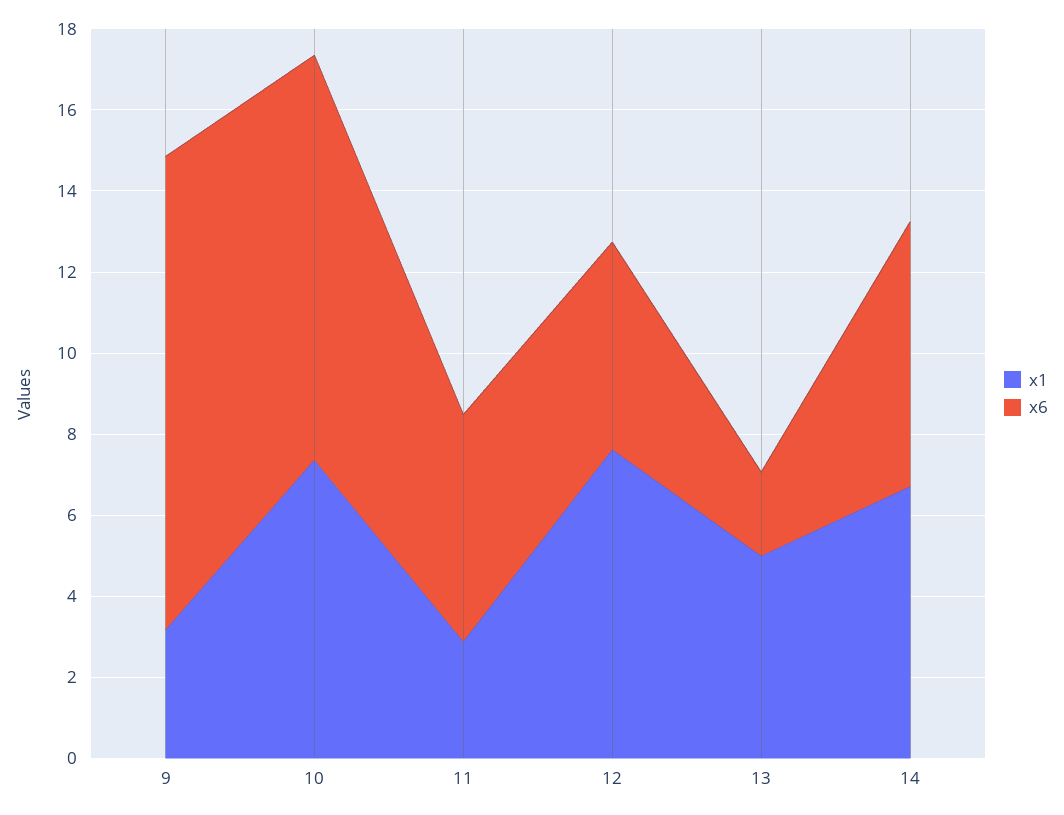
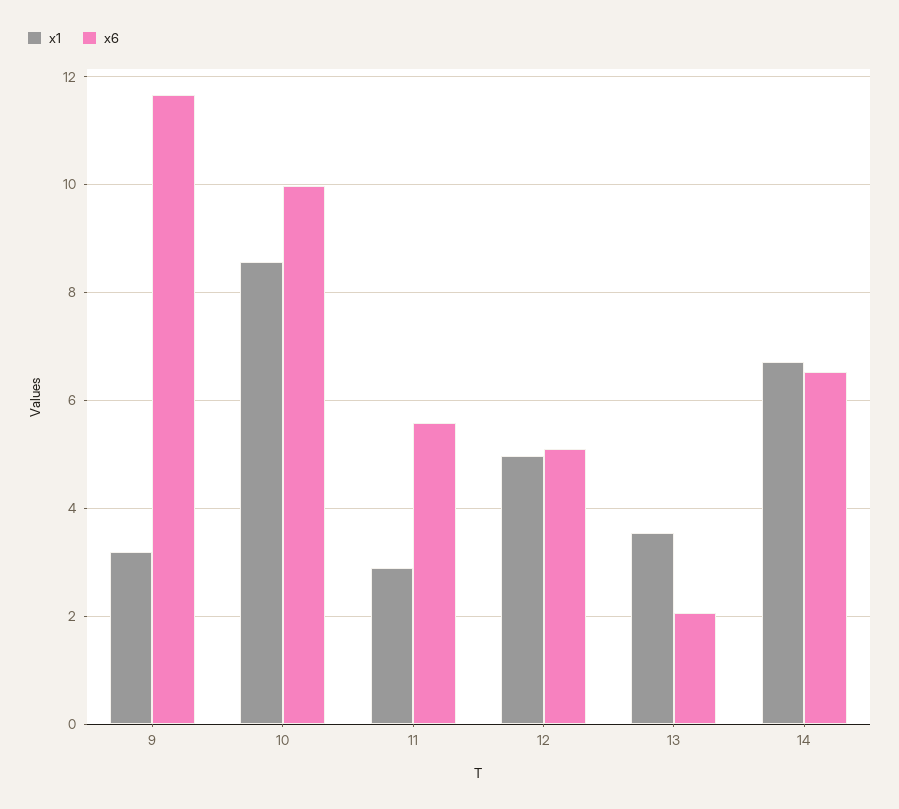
  {
    "x1": {
      "9": 3.2,
-     "10": 7.5,
+     "10": 8.6,
      "11": 2.8,
-     "12": 7.5,
+     "12": 5,
-     "13": 5,
+     "13": 3.6,
      "14": 6.8
    },
    "x6": {
      "9": 11.6,
      "10": 10,
      "11": 5.6,
      "12": 5.2,
      "13": 2,
      "14": 6.6
    }
  }

